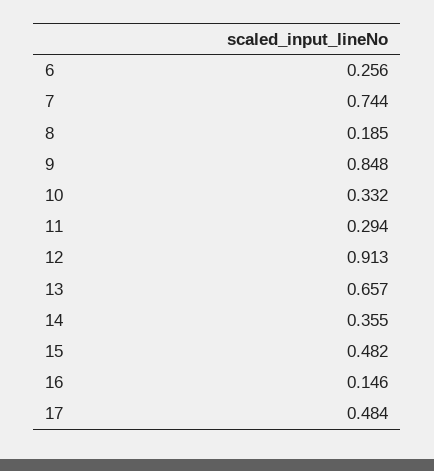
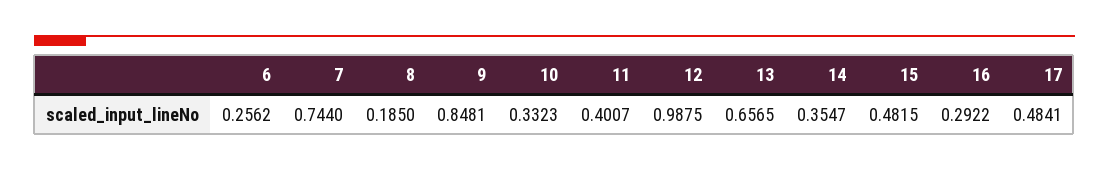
  {
    "6": 0.2562,
    "7": 0.744,
    "8": 0.185,
    "9": 0.8481,
    "10": 0.3323,
-   "11": 0.294,
+   "11": 0.4007,
-   "12": 0.913,
+   "12": 0.9875,
    "13": 0.6565,
    "14": 0.3547,
    "15": 0.4815,
-   "16": 0.146,
+   "16": 0.2922,
    "17": 0.4841
  }

